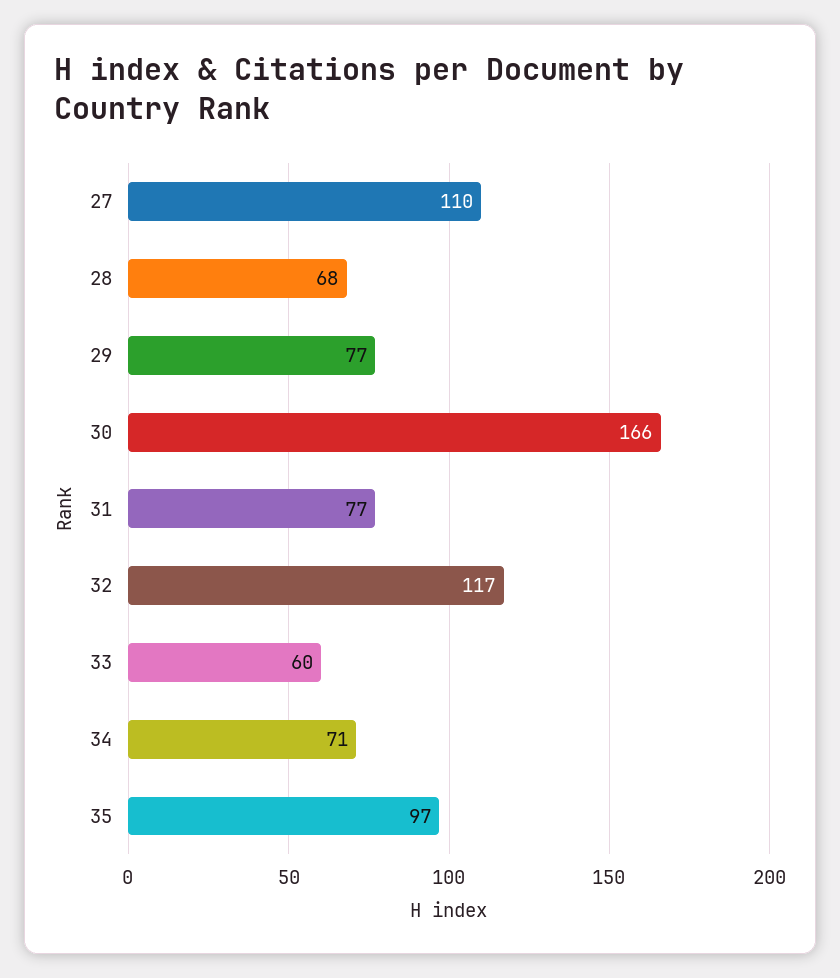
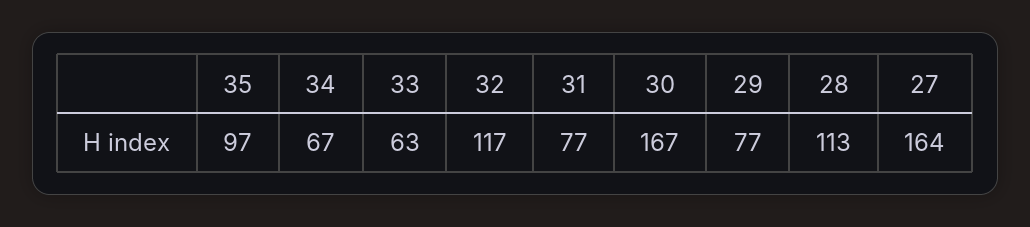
  {
-   "27": 110,
+   "27": 164,
-   "28": 68,
+   "28": 113,
    "29": 77,
-   "30": 166,
+   "30": 167,
    "31": 77,
    "32": 117,
-   "33": 60,
+   "33": 63,
-   "34": 71,
+   "34": 67,
    "35": 97
  }

